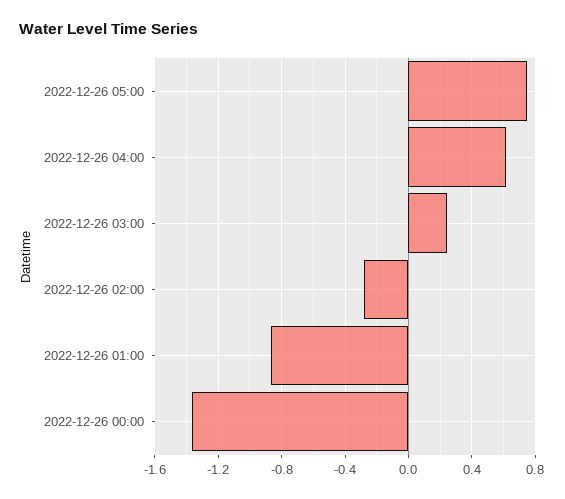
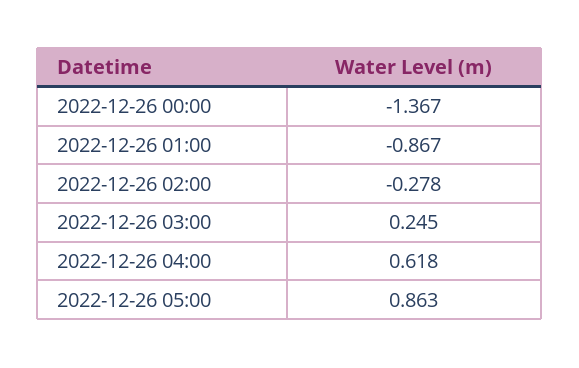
  {
-   "2022-12-26 05:00": 0.75,
+   "2022-12-26 05:00": 0.863,
    "2022-12-26 04:00": 0.618,
    "2022-12-26 03:00": 0.245,
    "2022-12-26 02:00": -0.278,
    "2022-12-26 01:00": -0.867,
    "2022-12-26 00:00": -1.367
  }

